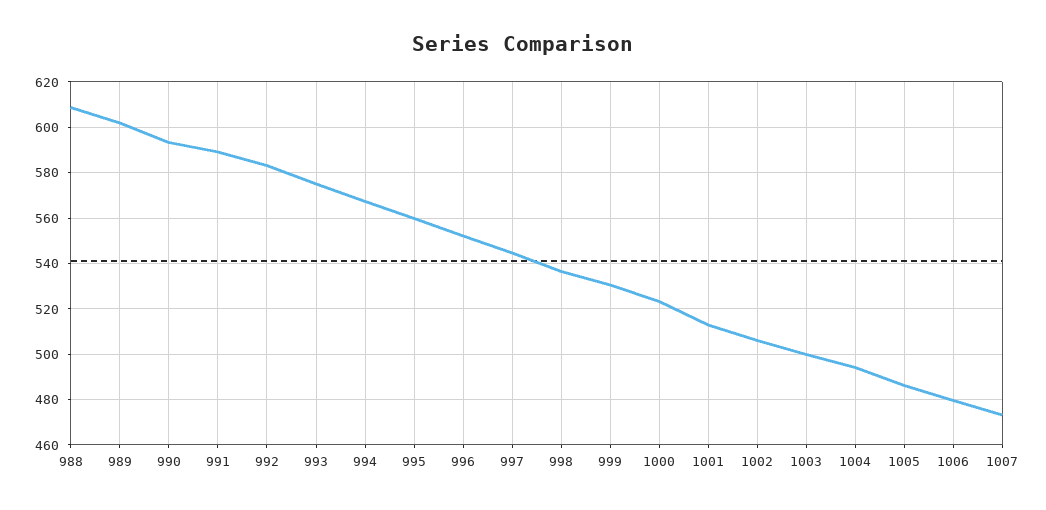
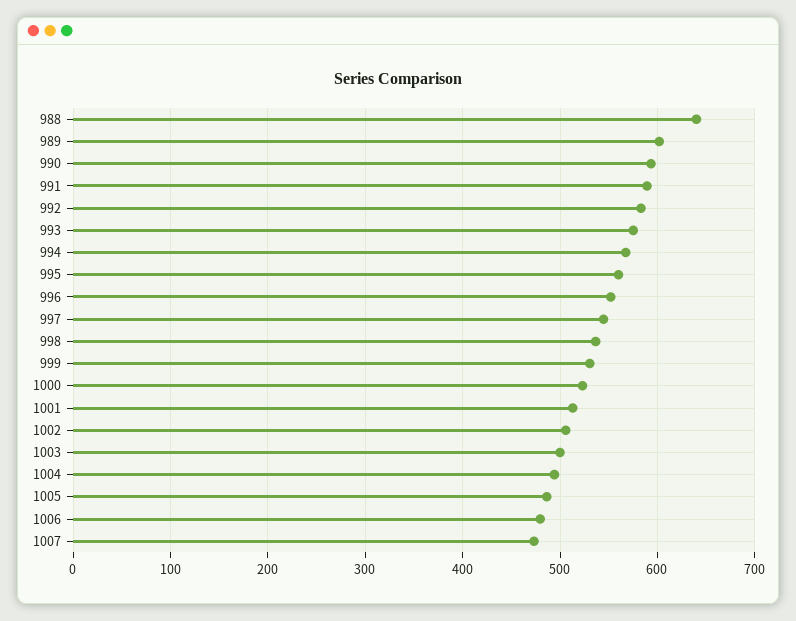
  {
-   "988": 610,
+   "988": 640,
    "989": 600,
    "990": 595,
    "991": 590,
    "992": 585,
    "993": 575,
    "994": 570,
    "995": 560,
    "996": 550,
    "997": 545,
    "998": 535,
    "999": 530,
    "1000": 525,
    "1001": 515,
    "1002": 505,
    "1003": 500,
    "1004": 495,
    "1005": 485,
    "1006": 480,
    "1007": 475
  }

